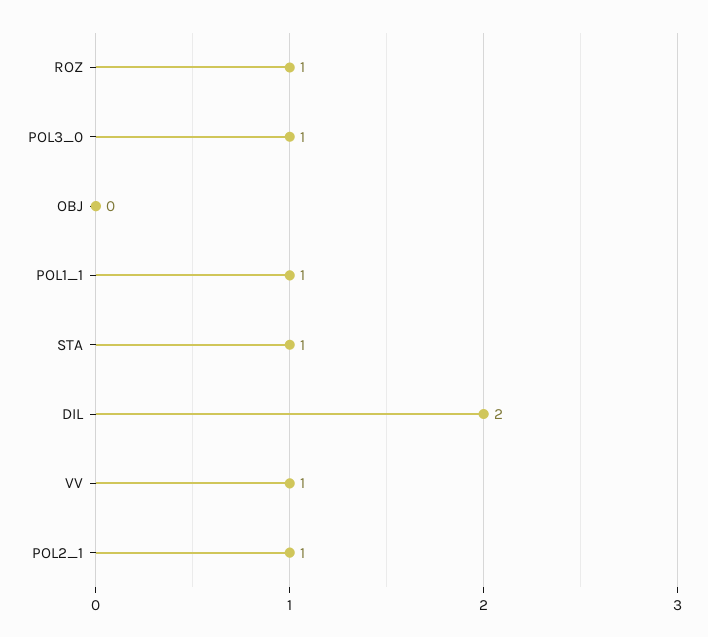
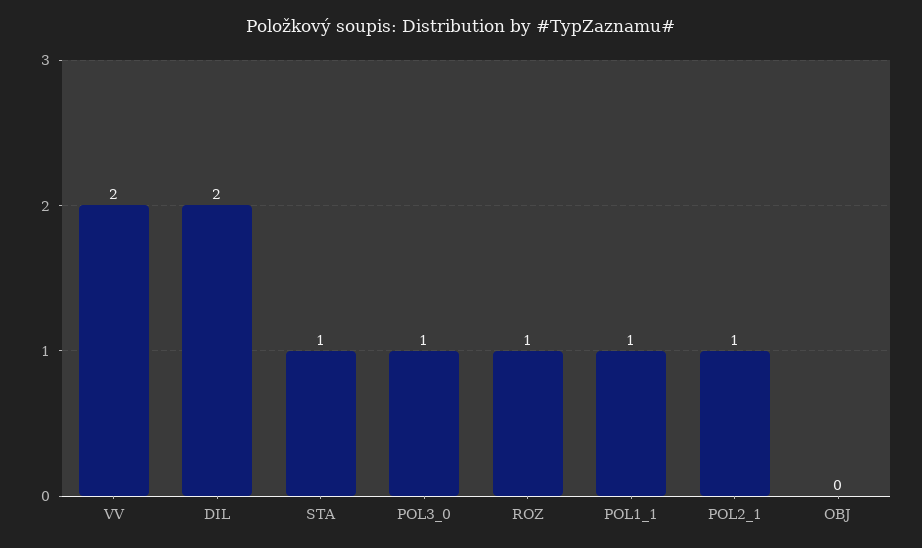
  {
    "ROZ": 1,
    "POL3_0": 1,
    "OBJ": 0,
    "POL1_1": 1,
    "STA": 1,
    "DIL": 2,
-   "VV": 1,
+   "VV": 2,
    "POL2_1": 1
  }

